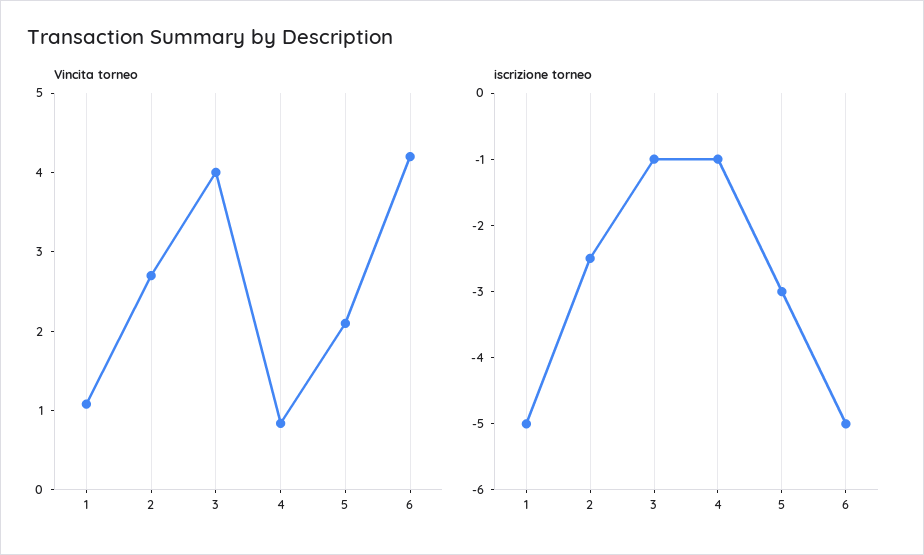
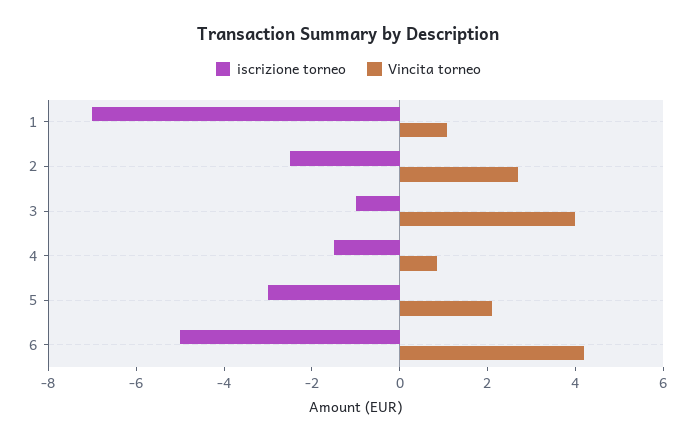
  {
    "Vincita torneo": {
      "1": 1,
      "2": 2.8,
      "3": 4,
      "4": 0.8,
      "5": 2.2,
      "6": 4.2
    },
    "iscrizione torneo": {
-     "1": -5,
+     "1": -7,
      "2": -2.5,
      "3": -1,
-     "4": -1,
+     "4": -1.5,
      "5": -3,
      "6": -5
    }
  }

